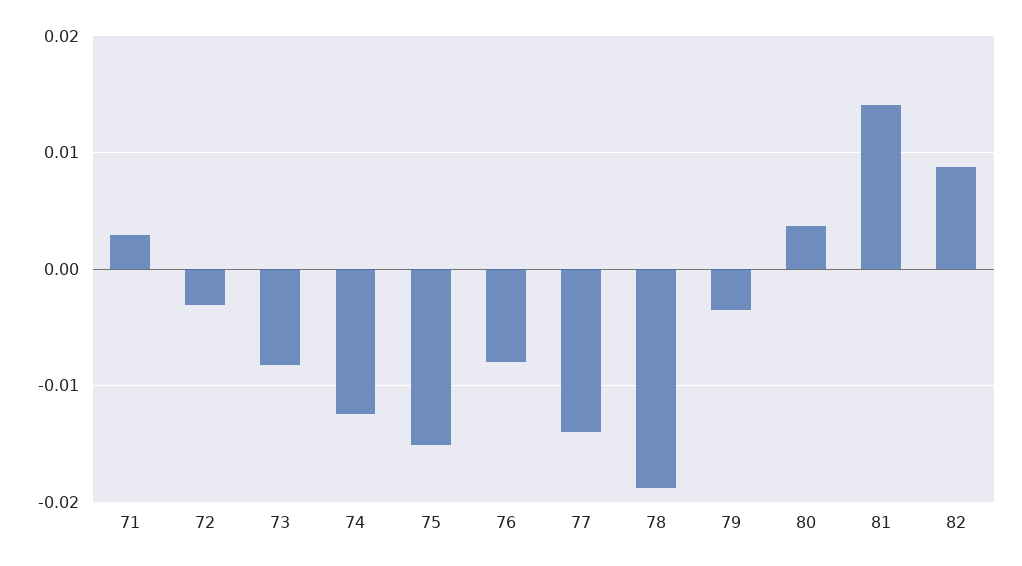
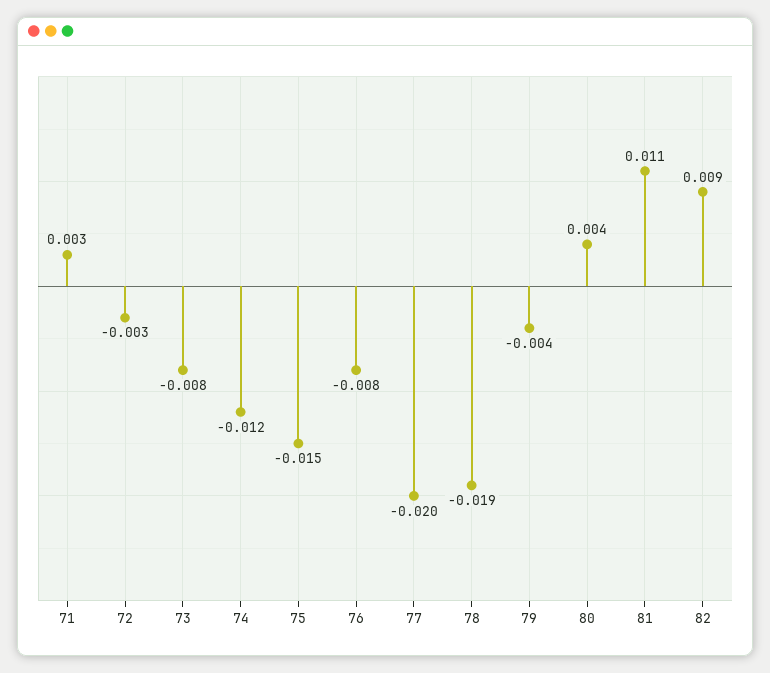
  {
    "71": 0.003,
    "72": -0.003,
    "73": -0.008,
    "74": -0.012,
    "75": -0.015,
    "76": -0.008,
-   "77": -0.014,
+   "77": -0.02,
    "78": -0.019,
    "79": -0.004,
    "80": 0.004,
-   "81": 0.014,
+   "81": 0.011,
    "82": 0.009
  }

